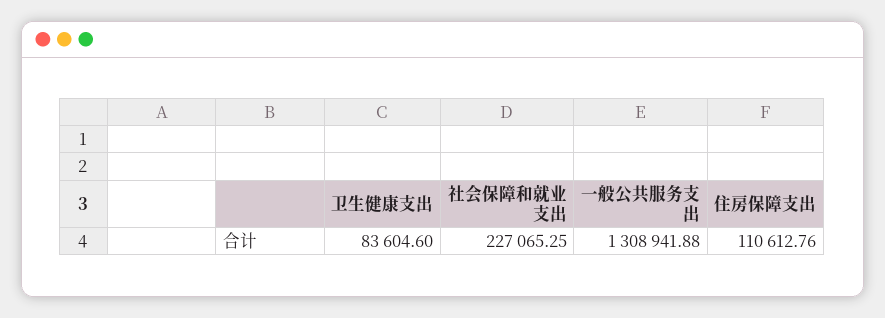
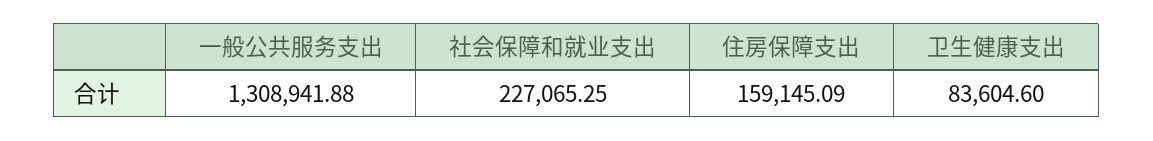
  {
    "卫生健康支出": 83604.6,
    "社会保障和就业支出": 227065.25,
    "一般公共服务支出": 1308941.88,
-   "住房保障支出": 110612.76
+   "住房保障支出": 159145.09
  }

